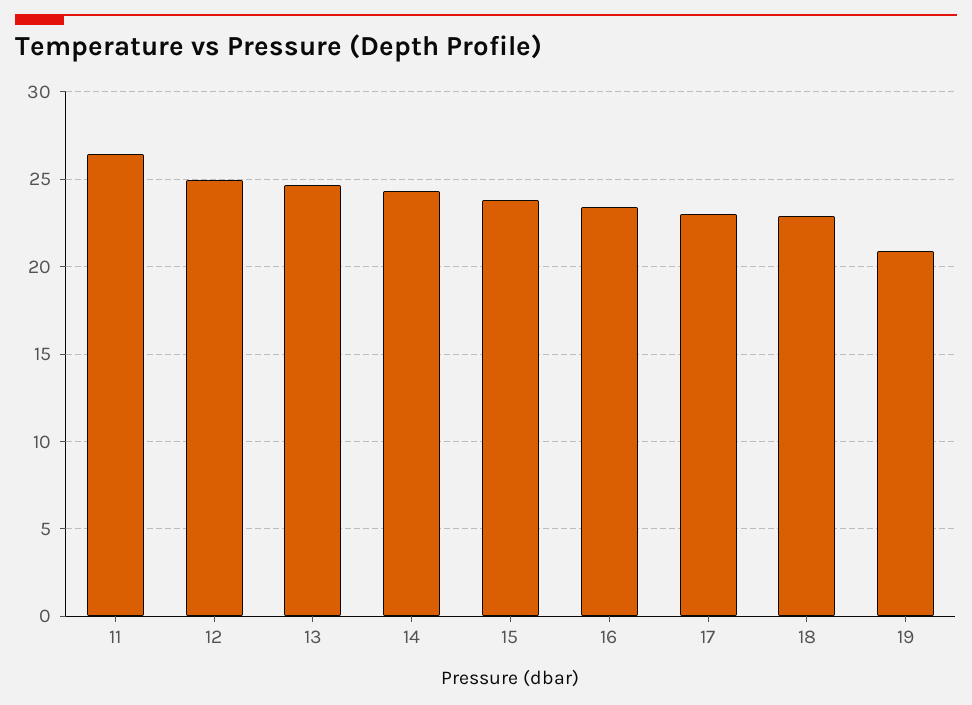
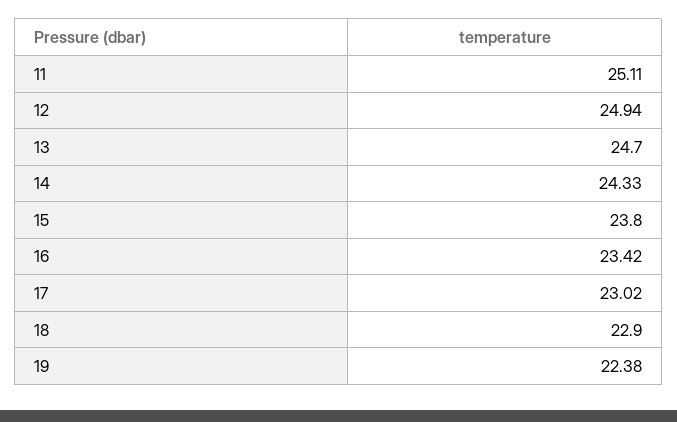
  {
-   "11": 26.5,
+   "11": 25.11,
    "12": 24.94,
    "13": 24.7,
    "14": 24.33,
    "15": 23.8,
    "16": 23.42,
    "17": 23.02,
    "18": 22.9,
-   "19": 21
+   "19": 22.38
  }

